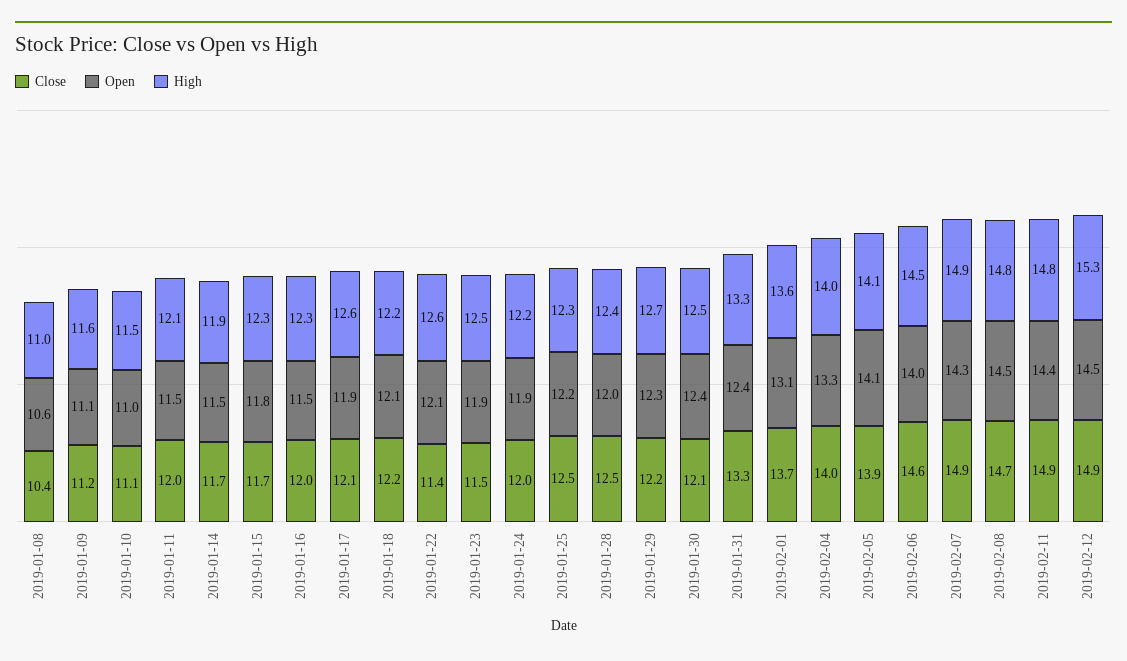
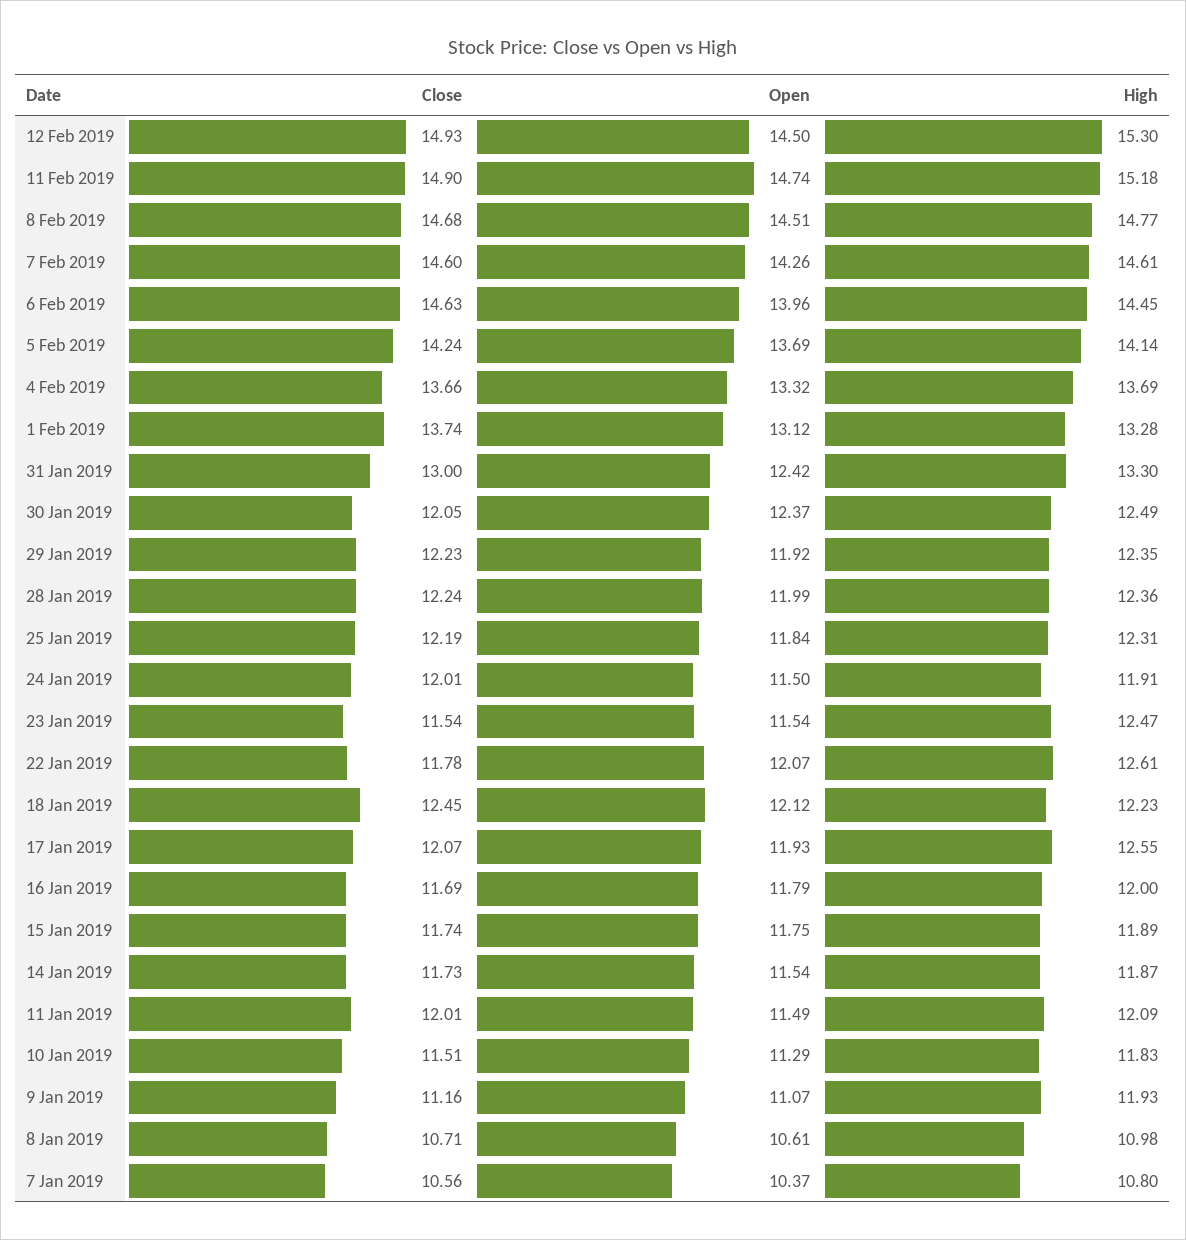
  {
    "Close": {
-     "2019-01-08": 10.4,
+     "2019-01-08": 10.71,
      "2019-01-09": 11.16,
-     "2019-01-10": 11.1,
+     "2019-01-10": 11.51,
      "2019-01-11": 12.01,
      "2019-01-14": 11.73,
      "2019-01-15": 11.74,
-     "2019-01-16": 12,
+     "2019-01-16": 11.69,
      "2019-01-17": 12.07,
-     "2019-01-18": 12.2,
+     "2019-01-18": 12.45,
-     "2019-01-22": 11.4,
+     "2019-01-22": 11.78,
      "2019-01-23": 11.54,
      "2019-01-24": 12.01,
-     "2019-01-25": 12.5,
+     "2019-01-25": 12.19,
-     "2019-01-28": 12.5,
+     "2019-01-28": 12.24,
      "2019-01-29": 12.23,
      "2019-01-30": 12.05,
-     "2019-01-31": 13.3,
+     "2019-01-31": 13,
      "2019-02-01": 13.74,
-     "2019-02-04": 14,
+     "2019-02-04": 13.66,
-     "2019-02-05": 13.9,
+     "2019-02-05": 14.24,
      "2019-02-06": 14.63,
-     "2019-02-07": 14.9,
+     "2019-02-07": 14.6,
      "2019-02-08": 14.68,
      "2019-02-11": 14.9,
-     "2019-02-12": 14.93
+     "2019-02-12": 14.93,
+     "7 Jan 2019": 10.56
    },
    "Open": {
      "2019-01-08": 10.61,
      "2019-01-09": 11.07,
-     "2019-01-10": 11,
+     "2019-01-10": 11.29,
      "2019-01-11": 11.49,
      "2019-01-14": 11.54,
      "2019-01-15": 11.75,
-     "2019-01-16": 11.5,
+     "2019-01-16": 11.79,
      "2019-01-17": 11.93,
      "2019-01-18": 12.12,
      "2019-01-22": 12.07,
-     "2019-01-23": 11.9,
+     "2019-01-23": 11.54,
-     "2019-01-24": 11.9,
+     "2019-01-24": 11.5,
-     "2019-01-25": 12.2,
+     "2019-01-25": 11.84,
      "2019-01-28": 11.99,
-     "2019-01-29": 12.3,
+     "2019-01-29": 11.92,
      "2019-01-30": 12.37,
      "2019-01-31": 12.42,
      "2019-02-01": 13.12,
      "2019-02-04": 13.32,
-     "2019-02-05": 14.1,
+     "2019-02-05": 13.69,
      "2019-02-06": 13.96,
      "2019-02-07": 14.26,
      "2019-02-08": 14.51,
-     "2019-02-11": 14.4,
+     "2019-02-11": 14.74,
-     "2019-02-12": 14.5
+     "2019-02-12": 14.5,
+     "7 Jan 2019": 10.37
    },
    "High": {
      "2019-01-08": 10.98,
-     "2019-01-09": 11.6,
+     "2019-01-09": 11.93,
-     "2019-01-10": 11.5,
+     "2019-01-10": 11.83,
      "2019-01-11": 12.09,
      "2019-01-14": 11.87,
-     "2019-01-15": 12.3,
+     "2019-01-15": 11.89,
-     "2019-01-16": 12.3,
+     "2019-01-16": 12,
      "2019-01-17": 12.55,
      "2019-01-18": 12.23,
      "2019-01-22": 12.61,
      "2019-01-23": 12.47,
-     "2019-01-24": 12.2,
+     "2019-01-24": 11.91,
      "2019-01-25": 12.31,
      "2019-01-28": 12.36,
-     "2019-01-29": 12.7,
+     "2019-01-29": 12.35,
      "2019-01-30": 12.49,
      "2019-01-31": 13.3,
-     "2019-02-01": 13.6,
+     "2019-02-01": 13.28,
-     "2019-02-04": 14,
+     "2019-02-04": 13.69,
      "2019-02-05": 14.14,
      "2019-02-06": 14.45,
-     "2019-02-07": 14.9,
+     "2019-02-07": 14.61,
      "2019-02-08": 14.77,
-     "2019-02-11": 14.8,
+     "2019-02-11": 15.18,
-     "2019-02-12": 15.3
+     "2019-02-12": 15.3,
+     "7 Jan 2019": 10.8
    }
  }

